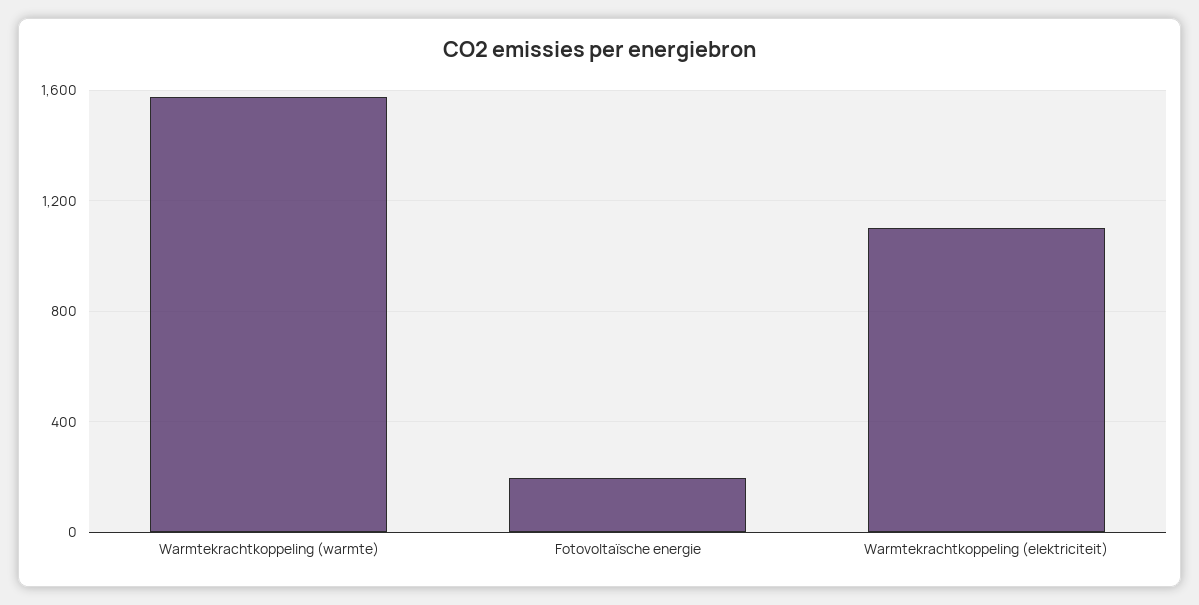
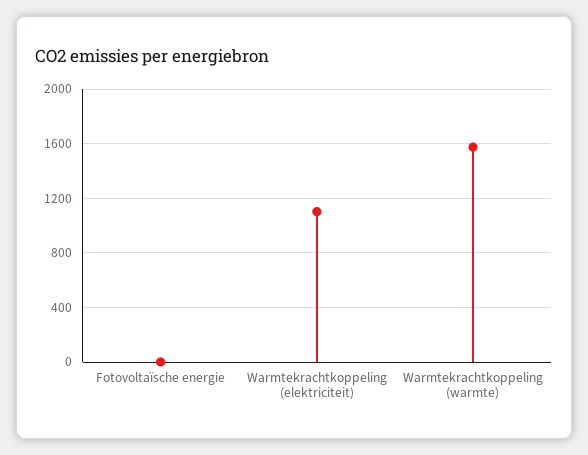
  {
    "Warmtekrachtkoppeling (warmte)": 1550,
-   "Fotovoltaïsche energie": 200,
+   "Fotovoltaïsche energie": 0,
    "Warmtekrachtkoppeling (elektriciteit)": 1100
  }

